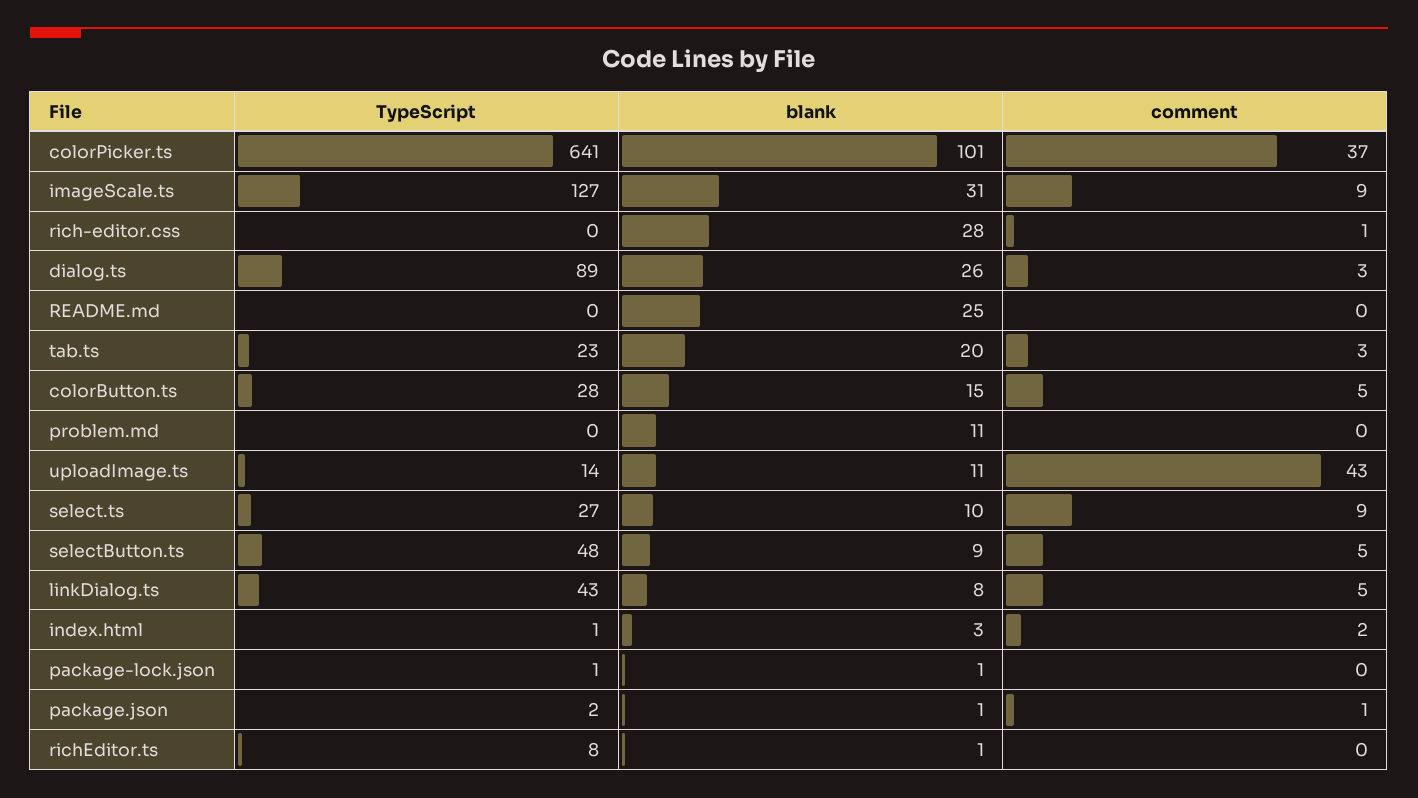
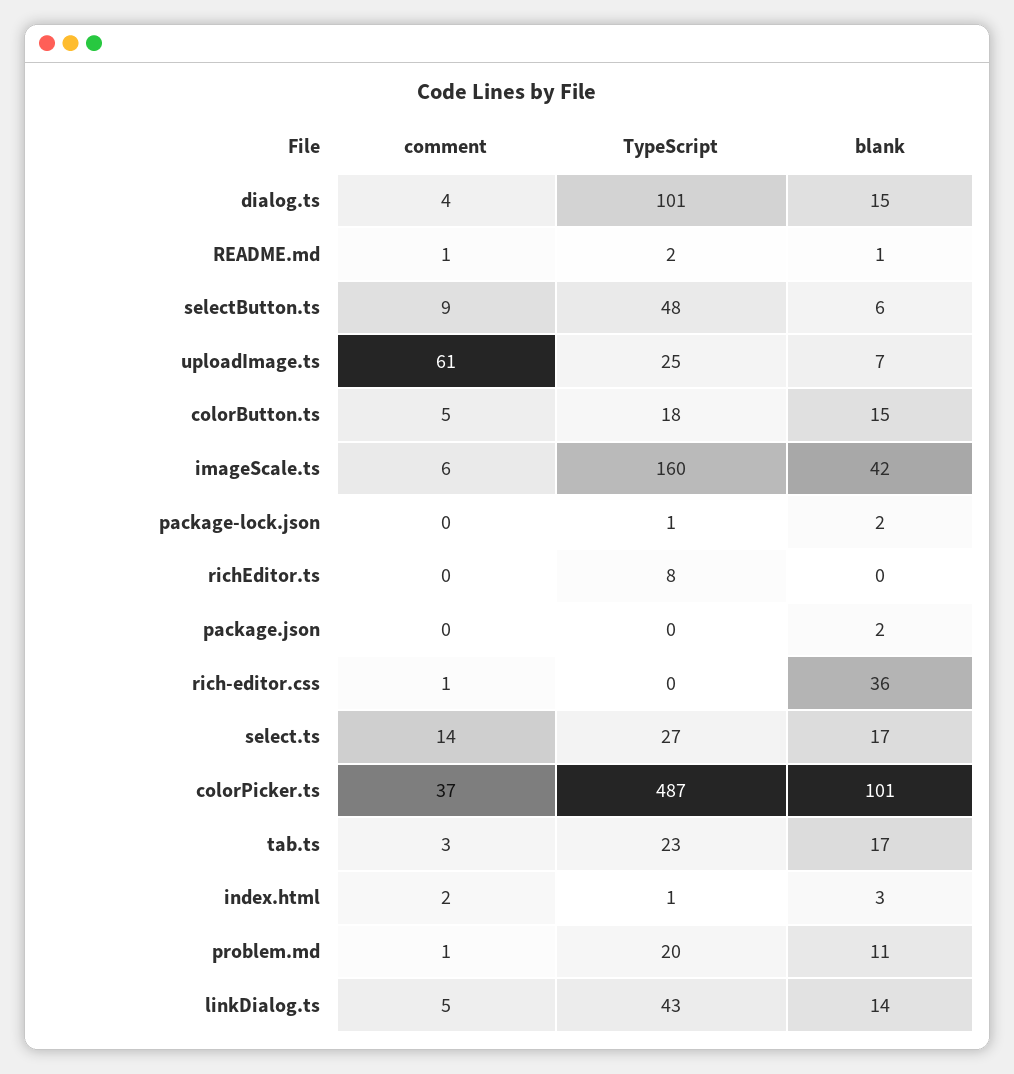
  {
    "TypeScript": {
-     "colorPicker.ts": 641,
+     "colorPicker.ts": 487,
-     "imageScale.ts": 127,
+     "imageScale.ts": 160,
      "rich-editor.css": 0,
-     "dialog.ts": 89,
+     "dialog.ts": 101,
-     "README.md": 0,
+     "README.md": 2,
      "tab.ts": 23,
-     "colorButton.ts": 28,
+     "colorButton.ts": 18,
-     "problem.md": 0,
+     "problem.md": 20,
-     "uploadImage.ts": 14,
+     "uploadImage.ts": 25,
      "select.ts": 27,
      "selectButton.ts": 48,
      "linkDialog.ts": 43,
      "index.html": 1,
      "package-lock.json": 1,
-     "package.json": 2,
+     "package.json": 0,
      "richEditor.ts": 8
    },
    "blank": {
      "colorPicker.ts": 101,
-     "imageScale.ts": 31,
+     "imageScale.ts": 42,
-     "rich-editor.css": 28,
+     "rich-editor.css": 36,
-     "dialog.ts": 26,
+     "dialog.ts": 15,
-     "README.md": 25,
+     "README.md": 1,
-     "tab.ts": 20,
+     "tab.ts": 17,
      "colorButton.ts": 15,
      "problem.md": 11,
-     "uploadImage.ts": 11,
+     "uploadImage.ts": 7,
-     "select.ts": 10,
+     "select.ts": 17,
-     "selectButton.ts": 9,
+     "selectButton.ts": 6,
-     "linkDialog.ts": 8,
+     "linkDialog.ts": 14,
      "index.html": 3,
-     "package-lock.json": 1,
+     "package-lock.json": 2,
-     "package.json": 1,
+     "package.json": 2,
-     "richEditor.ts": 1
+     "richEditor.ts": 0
    },
    "comment": {
      "colorPicker.ts": 37,
-     "imageScale.ts": 9,
+     "imageScale.ts": 6,
      "rich-editor.css": 1,
-     "dialog.ts": 3,
+     "dialog.ts": 4,
-     "README.md": 0,
+     "README.md": 1,
      "tab.ts": 3,
      "colorButton.ts": 5,
-     "problem.md": 0,
+     "problem.md": 1,
-     "uploadImage.ts": 43,
+     "uploadImage.ts": 61,
-     "select.ts": 9,
+     "select.ts": 14,
-     "selectButton.ts": 5,
+     "selectButton.ts": 9,
      "linkDialog.ts": 5,
      "index.html": 2,
      "package-lock.json": 0,
-     "package.json": 1,
+     "package.json": 0,
      "richEditor.ts": 0
    }
  }

